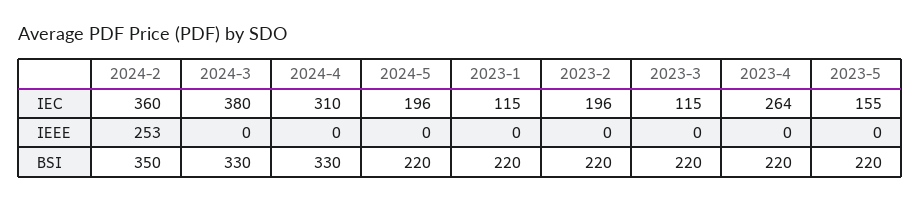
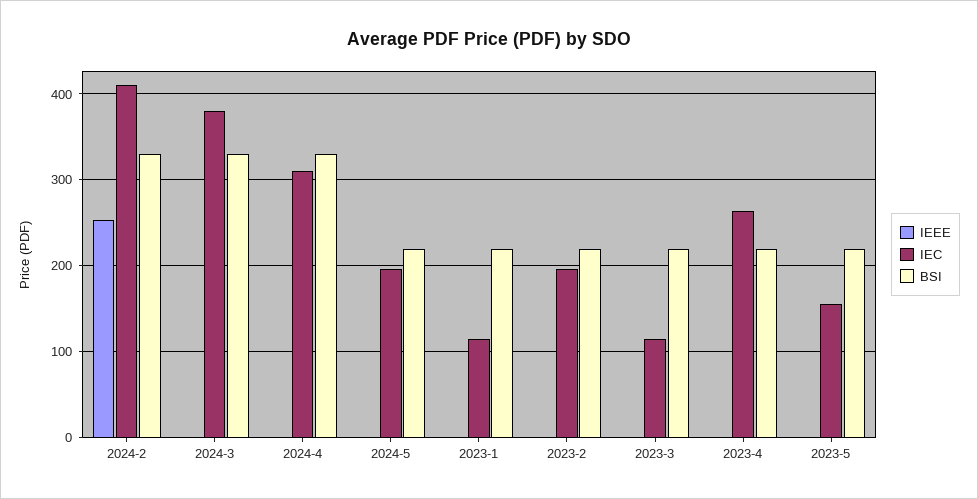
  {
    "IEC": {
-     "2024-2": 360,
+     "2024-2": 410,
      "2024-3": 380,
      "2024-4": 310,
      "2024-5": 196,
      "2023-1": 115,
      "2023-2": 196,
      "2023-3": 115,
      "2023-4": 264,
      "2023-5": 155
    },
    "IEEE": {
      "2024-2": 253,
      "2024-3": 0,
      "2024-4": 0,
      "2024-5": 0,
      "2023-1": 0,
      "2023-2": 0,
      "2023-3": 0,
      "2023-4": 0,
      "2023-5": 0
    },
    "BSI": {
-     "2024-2": 350,
+     "2024-2": 330,
      "2024-3": 330,
      "2024-4": 330,
      "2024-5": 220,
      "2023-1": 220,
      "2023-2": 220,
      "2023-3": 220,
      "2023-4": 220,
      "2023-5": 220
    }
  }

